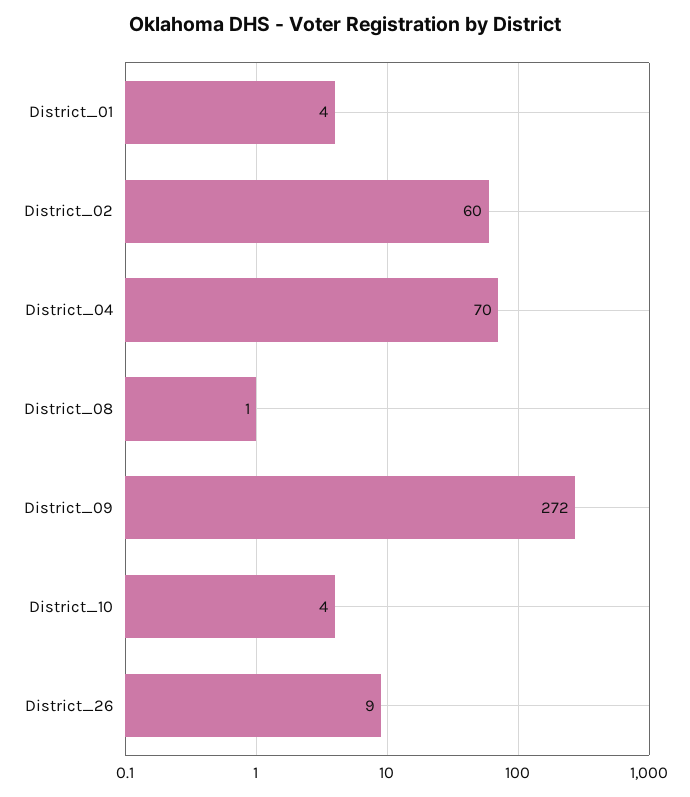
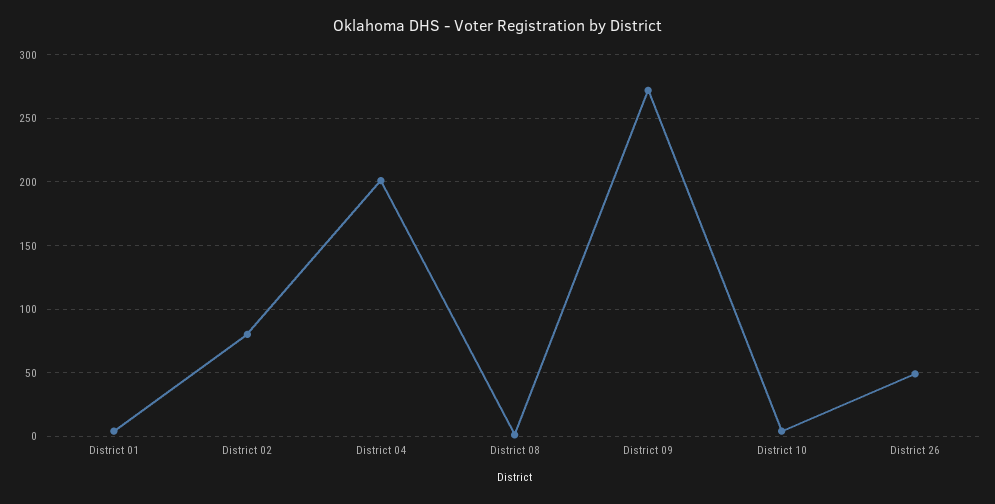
  {
    "District_01": 4,
-   "District_02": 60,
+   "District_02": 80,
-   "District_04": 70,
+   "District_04": 200,
    "District_08": 1,
    "District_09": 272,
    "District_10": 4,
-   "District_26": 9
+   "District_26": 50
  }

